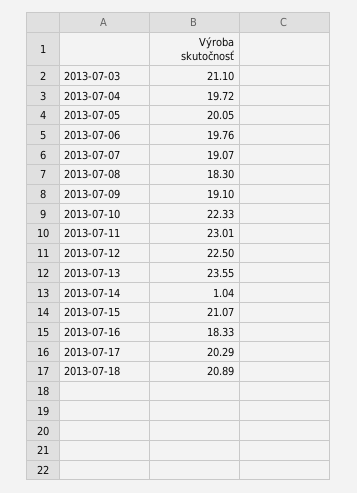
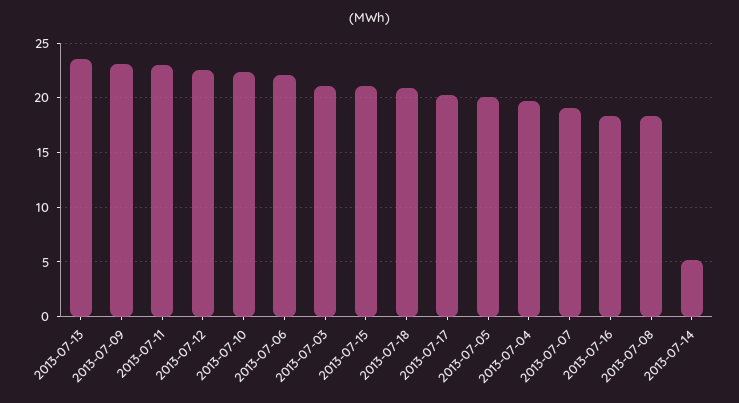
  {
    "2013-07-03": 21.1,
    "2013-07-04": 19.72,
    "2013-07-05": 20.05,
-   "2013-07-06": 19.76,
+   "2013-07-06": 22,
    "2013-07-07": 19.07,
    "2013-07-08": 18.3,
-   "2013-07-09": 19.1,
+   "2013-07-09": 23,
    "2013-07-10": 22.33,
    "2013-07-11": 23.01,
    "2013-07-12": 22.5,
    "2013-07-13": 23.55,
-   "2013-07-14": 1.04,
+   "2013-07-14": 5,
    "2013-07-15": 21.07,
    "2013-07-16": 18.33,
    "2013-07-17": 20.29,
    "2013-07-18": 20.89
  }

